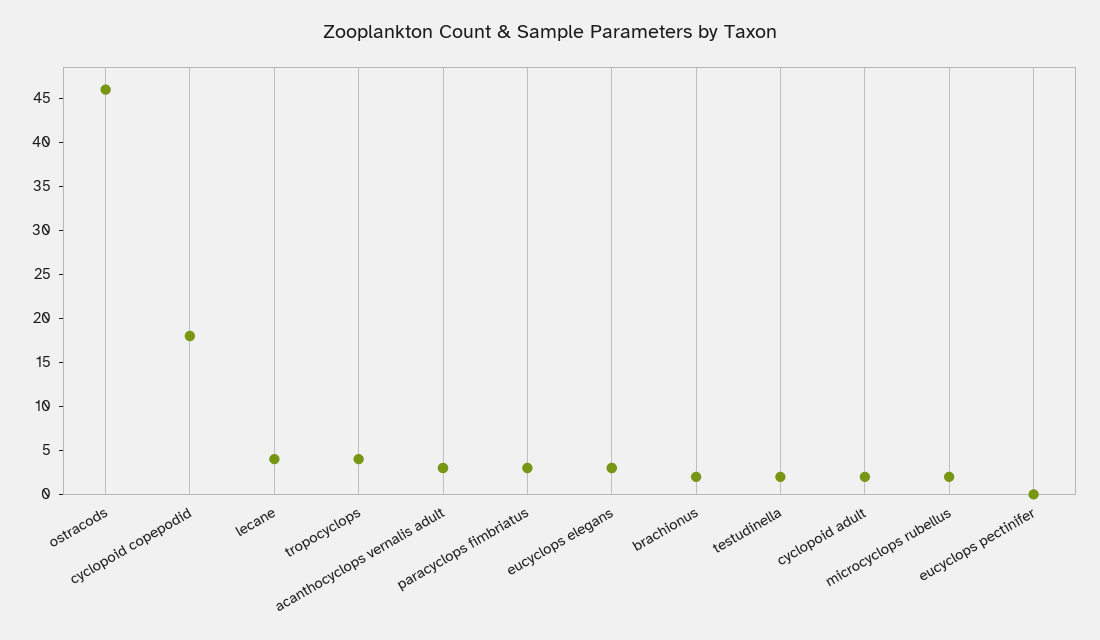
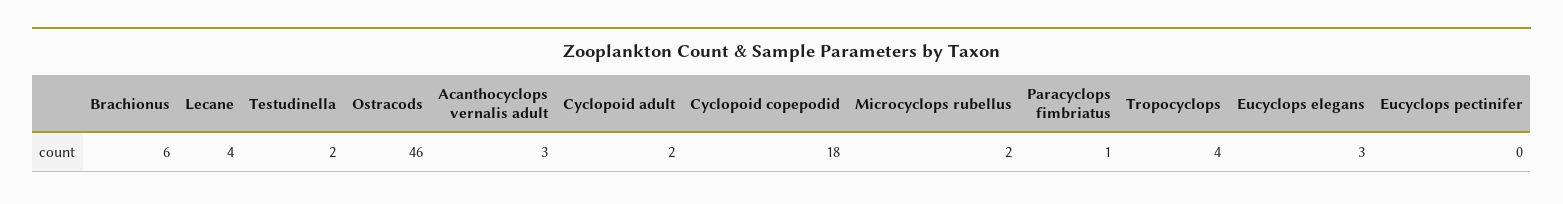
  {
    "ostracods": 46,
    "cyclopoid copepodid": 18,
    "lecane": 4,
    "tropocyclops": 4,
    "acanthocyclops vernalis adult": 3,
-   "paracyclops fimbriatus": 3,
+   "paracyclops fimbriatus": 1,
    "eucyclops elegans": 3,
-   "brachionus": 2,
+   "brachionus": 6,
    "testudinella": 2,
    "cyclopoid adult": 2,
    "microcyclops rubellus": 2,
    "eucyclops pectinifer": 0
  }

